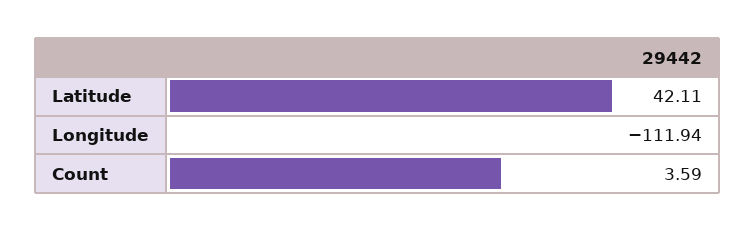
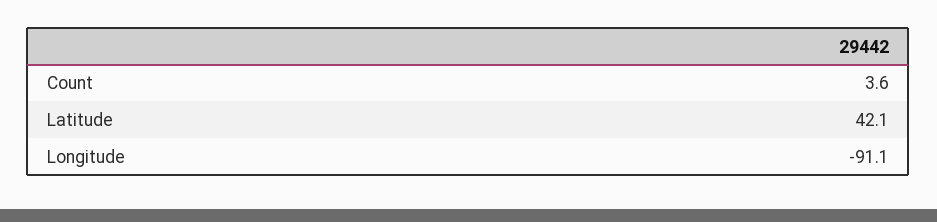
  {
    "Latitude": 42.11,
-   "Longitude": -111.94,
+   "Longitude": -91.1,
    "Count": 3.59
  }

